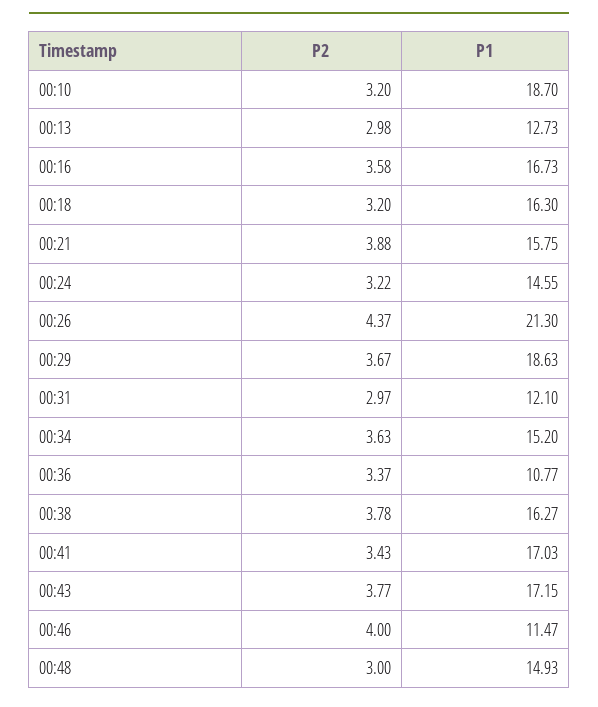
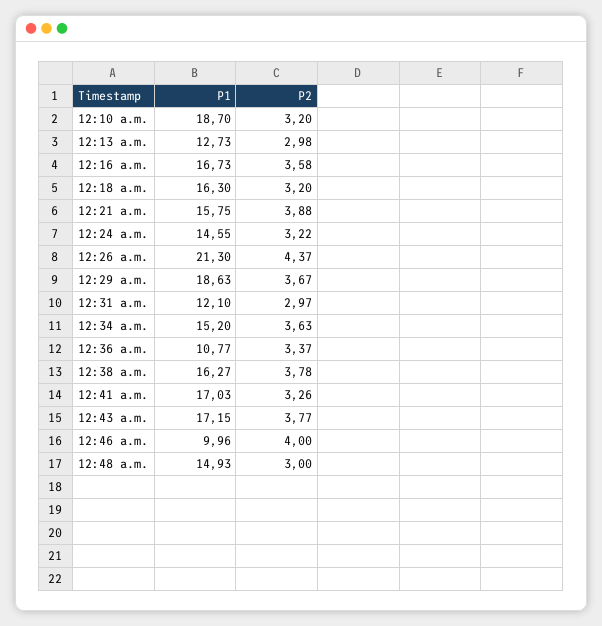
  {
    "P2": {
      "00:10": 3.2,
      "00:13": 2.98,
      "00:16": 3.58,
      "00:18": 3.2,
      "00:21": 3.88,
      "00:24": 3.22,
      "00:26": 4.37,
      "00:29": 3.67,
      "00:31": 2.97,
      "00:34": 3.63,
      "00:36": 3.37,
      "00:38": 3.78,
-     "00:41": 3.43,
+     "00:41": 3.26,
      "00:43": 3.77,
      "00:46": 4,
      "00:48": 3
    },
    "P1": {
      "00:10": 18.7,
      "00:13": 12.73,
      "00:16": 16.73,
      "00:18": 16.3,
      "00:21": 15.75,
      "00:24": 14.55,
      "00:26": 21.3,
      "00:29": 18.63,
      "00:31": 12.1,
      "00:34": 15.2,
      "00:36": 10.77,
      "00:38": 16.27,
      "00:41": 17.03,
      "00:43": 17.15,
-     "00:46": 11.47,
+     "00:46": 9.96,
      "00:48": 14.93
    }
  }

